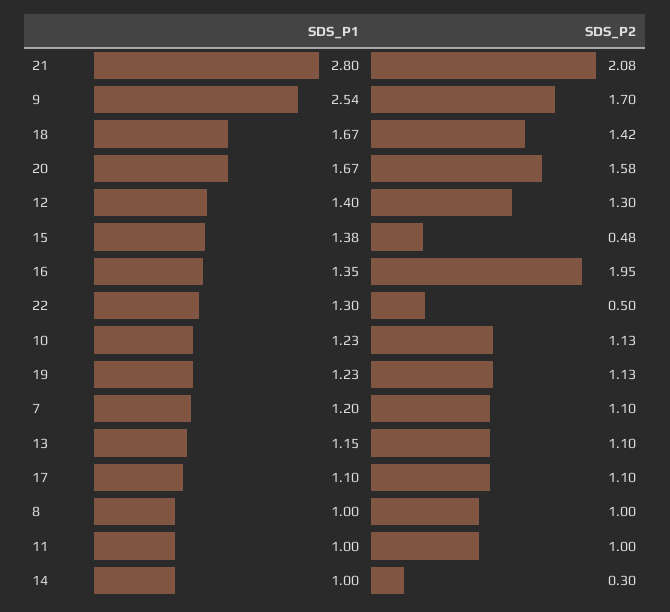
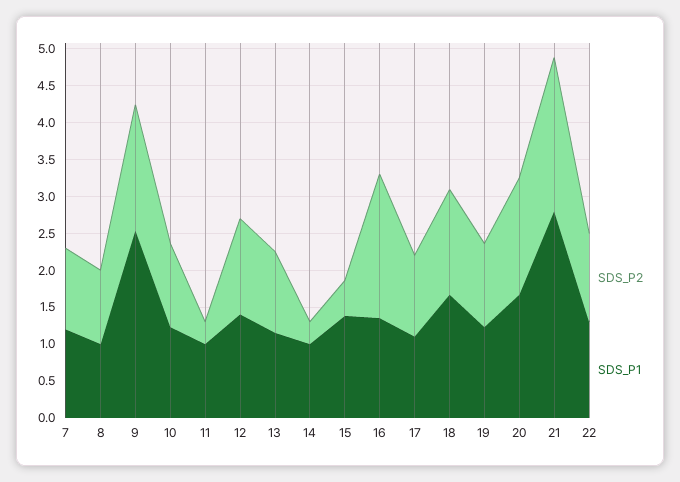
  {
    "SDS_P1": {
      "21": 2.8,
      "9": 2.54,
      "18": 1.67,
      "20": 1.67,
      "12": 1.4,
      "15": 1.38,
      "16": 1.35,
      "22": 1.3,
      "10": 1.23,
      "19": 1.23,
      "7": 1.2,
      "13": 1.15,
      "17": 1.1,
      "8": 1,
      "11": 1,
      "14": 1
    },
    "SDS_P2": {
      "21": 2.08,
      "9": 1.7,
      "18": 1.42,
      "20": 1.58,
      "12": 1.3,
      "15": 0.48,
      "16": 1.95,
-     "22": 0.5,
+     "22": 1.25,
      "10": 1.13,
      "19": 1.13,
      "7": 1.1,
      "13": 1.1,
      "17": 1.1,
      "8": 1,
-     "11": 1,
+     "11": 0.25,
      "14": 0.3
    }
  }

